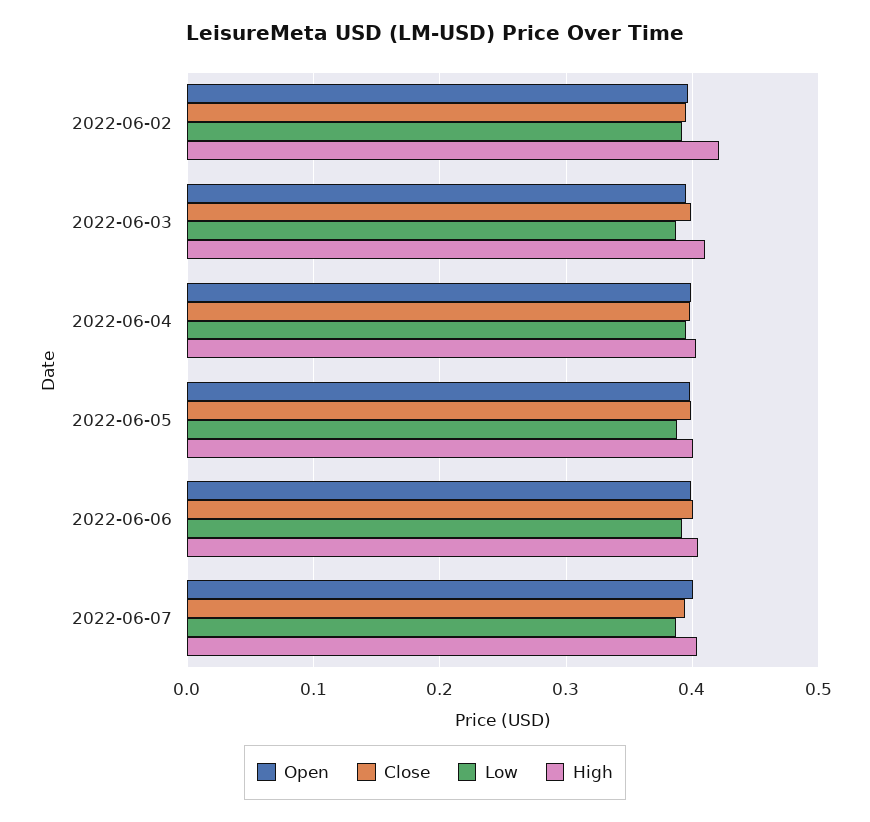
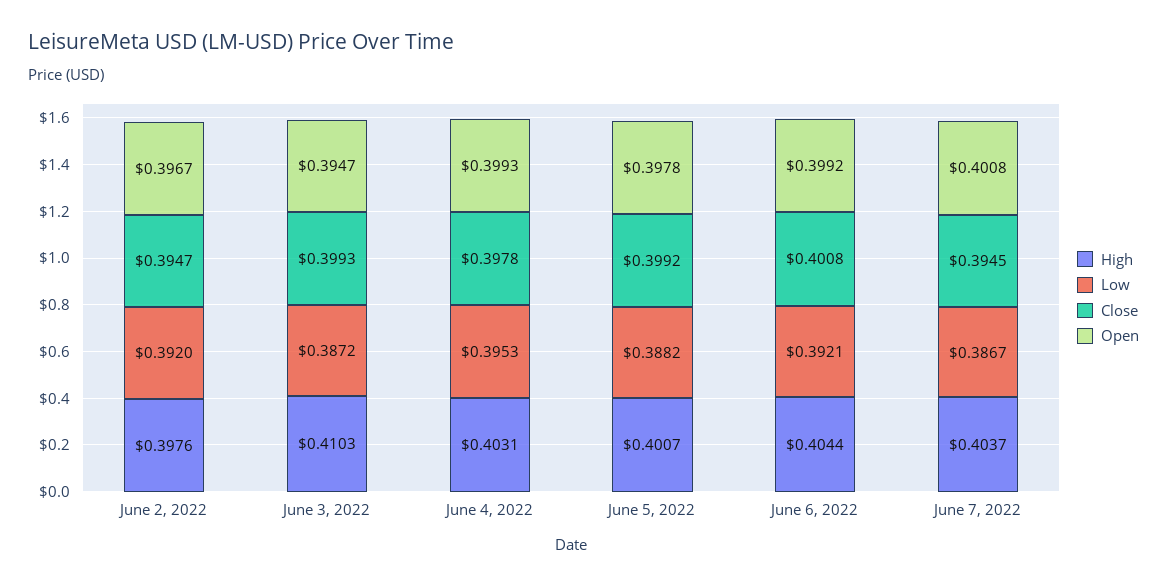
  {
    "Open": {
      "2022-06-02": 0.3967,
      "2022-06-03": 0.3947,
      "2022-06-04": 0.3993,
      "2022-06-05": 0.3978,
      "2022-06-06": 0.3992,
      "2022-06-07": 0.4008
    },
    "Close": {
      "2022-06-02": 0.3947,
      "2022-06-03": 0.3993,
      "2022-06-04": 0.3978,
      "2022-06-05": 0.3992,
      "2022-06-06": 0.4008,
      "2022-06-07": 0.3945
    },
    "Low": {
      "2022-06-02": 0.392,
      "2022-06-03": 0.3872,
      "2022-06-04": 0.3953,
      "2022-06-05": 0.3882,
      "2022-06-06": 0.3921,
      "2022-06-07": 0.3867
    },
    "High": {
-     "2022-06-02": 0.42,
+     "2022-06-02": 0.3976,
      "2022-06-03": 0.4103,
      "2022-06-04": 0.4031,
      "2022-06-05": 0.4007,
      "2022-06-06": 0.4044,
      "2022-06-07": 0.4037
    }
  }

